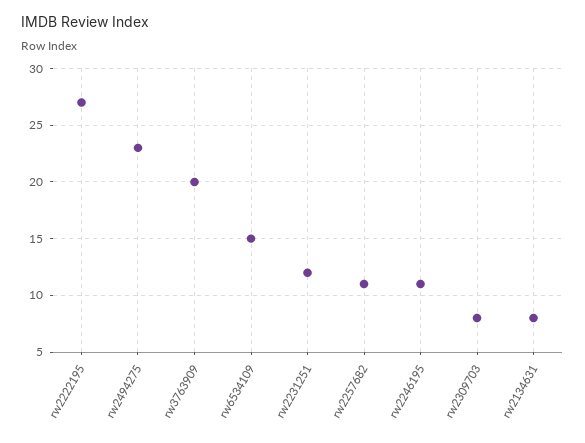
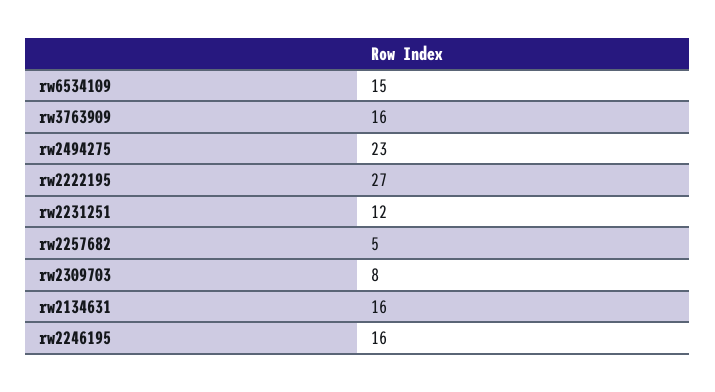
  {
    "rw2222195": 27,
    "rw2494275": 23,
-   "rw3763909": 20,
+   "rw3763909": 16,
    "rw6534109": 15,
    "rw2231251": 12,
-   "rw2257682": 11,
+   "rw2257682": 5,
-   "rw2246195": 11,
+   "rw2246195": 16,
    "rw2309703": 8,
-   "rw2134631": 8
+   "rw2134631": 16
  }

